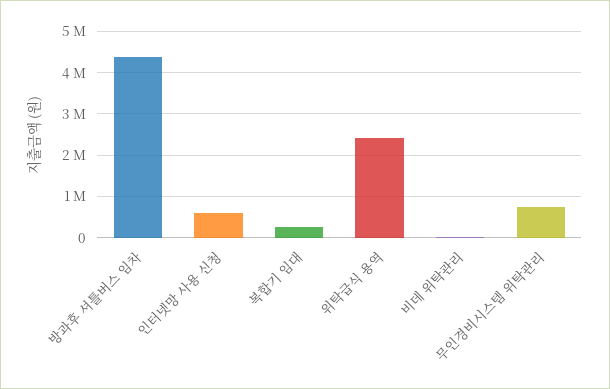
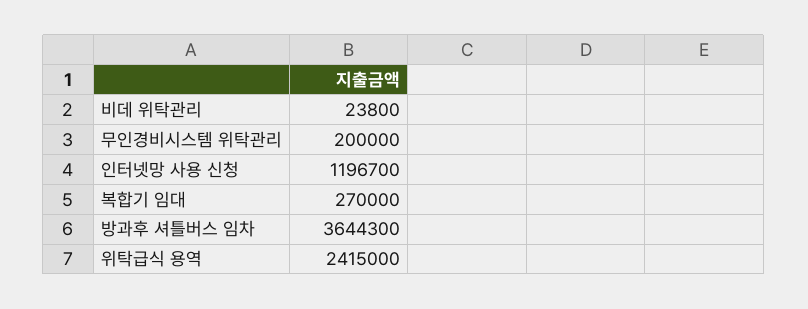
  {
-   "방과후 셔틀버스 임차": 4400000,
+   "방과후 셔틀버스 임차": 3644300,
-   "인터넷망 사용 신청": 600000,
+   "인터넷망 사용 신청": 1196700,
    "복합기 임대": 270000,
    "위탁급식 용역": 2415000,
    "비데 위탁관리": 23800,
-   "무인경비시스템 위탁관리": 800000
+   "무인경비시스템 위탁관리": 200000
  }

